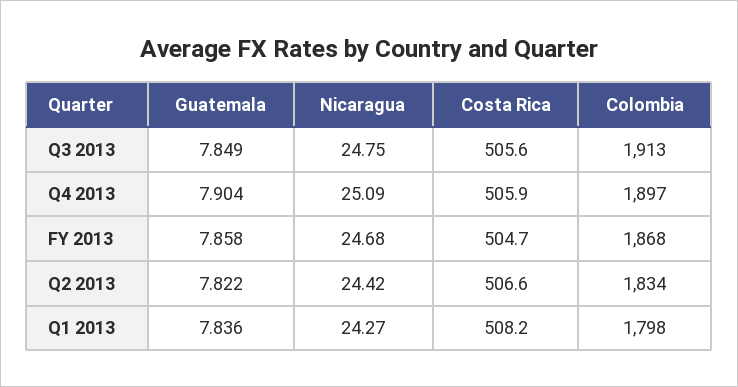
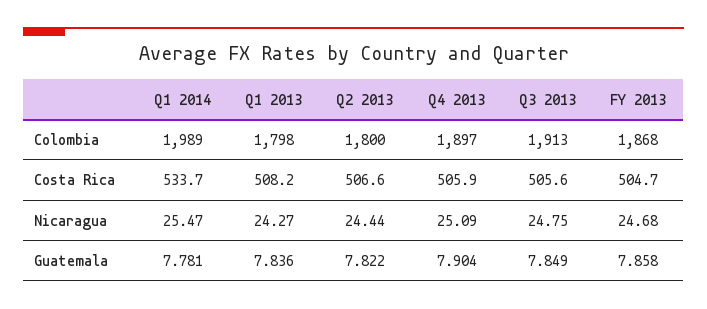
  {
    "Guatemala": {
      "Q3 2013": 7.849,
      "Q4 2013": 7.904,
      "FY 2013": 7.858,
      "Q2 2013": 7.822,
-     "Q1 2013": 7.836
+     "Q1 2013": 7.836,
+     "Q1 2014": 7.781
    },
    "Nicaragua": {
      "Q3 2013": 24.75,
      "Q4 2013": 25.09,
      "FY 2013": 24.68,
-     "Q2 2013": 24.42,
+     "Q2 2013": 24.44,
-     "Q1 2013": 24.27
+     "Q1 2013": 24.27,
+     "Q1 2014": 25.47
    },
    "Costa Rica": {
      "Q3 2013": 505.6,
      "Q4 2013": 505.9,
      "FY 2013": 504.7,
      "Q2 2013": 506.6,
-     "Q1 2013": 508.2
+     "Q1 2013": 508.2,
+     "Q1 2014": 533.7
    },
    "Colombia": {
      "Q3 2013": 1913,
      "Q4 2013": 1897,
      "FY 2013": 1868,
-     "Q2 2013": 1834,
+     "Q2 2013": 1800,
-     "Q1 2013": 1798
+     "Q1 2013": 1798,
+     "Q1 2014": 1989
    }
  }

